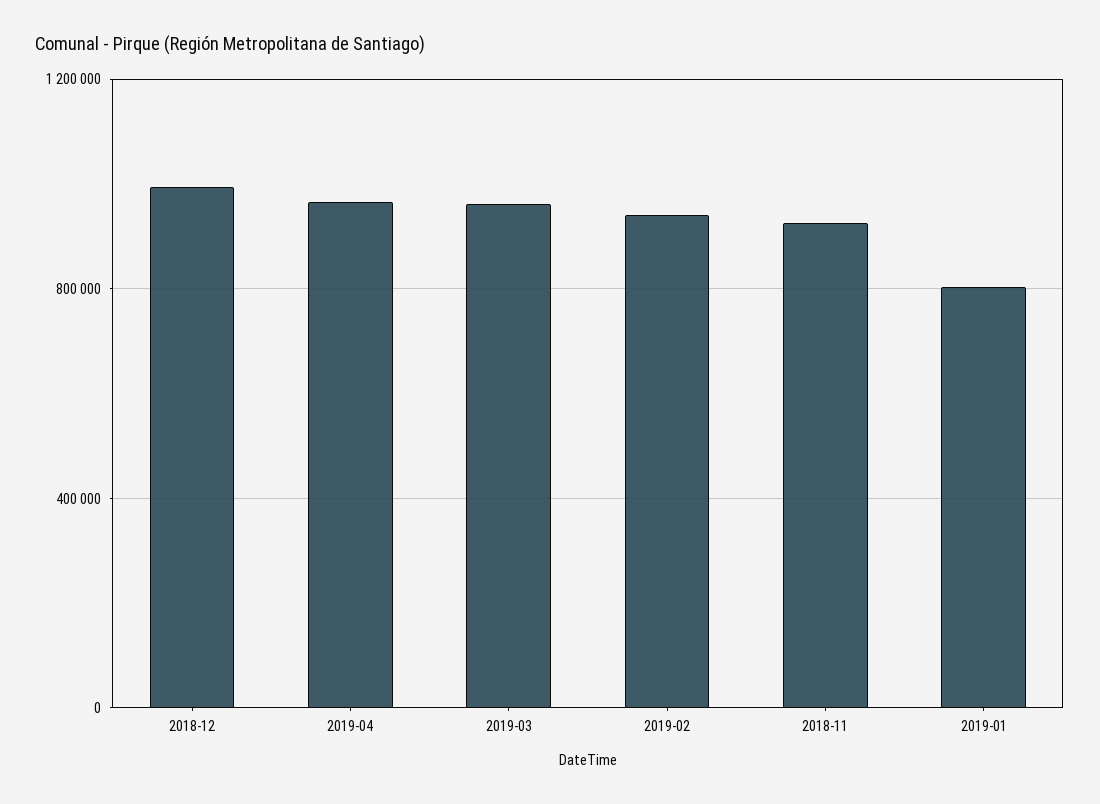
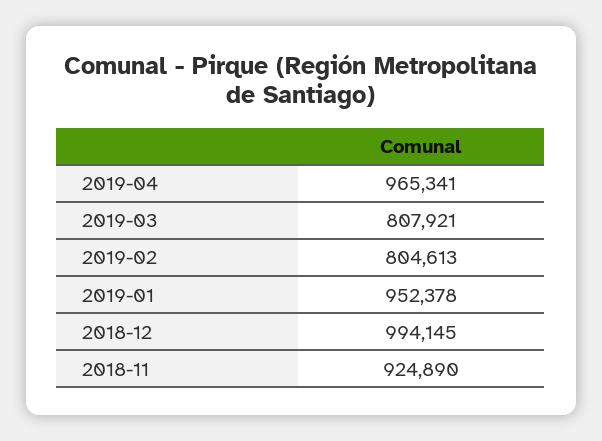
  {
    "2018-12": 994145,
    "2019-04": 965341,
-   "2019-03": 950000,
+   "2019-03": 807921,
-   "2019-02": 950000,
+   "2019-02": 804613,
    "2018-11": 924890,
-   "2019-01": 800000
+   "2019-01": 952378
  }

